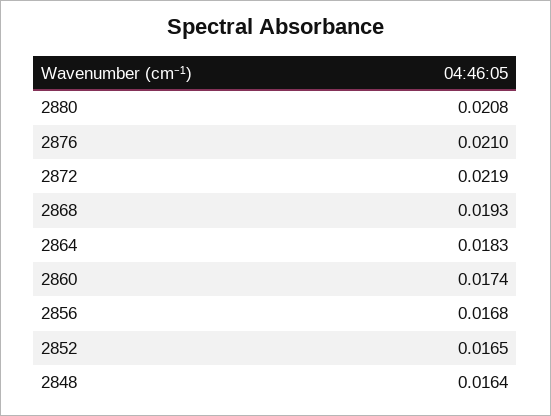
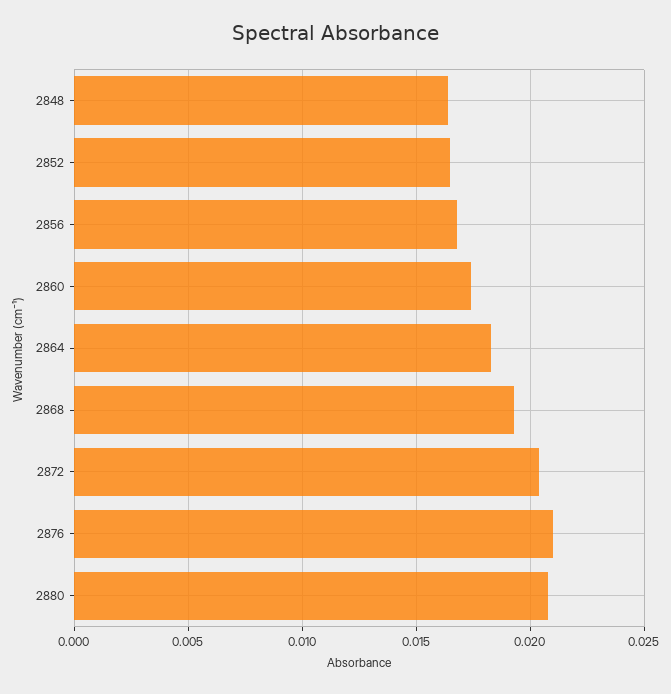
  {
    "2880": 0.0208,
    "2876": 0.021,
-   "2872": 0.0219,
+   "2872": 0.0205,
    "2868": 0.0193,
    "2864": 0.0183,
    "2860": 0.0174,
    "2856": 0.0168,
    "2852": 0.0165,
    "2848": 0.0164
  }

